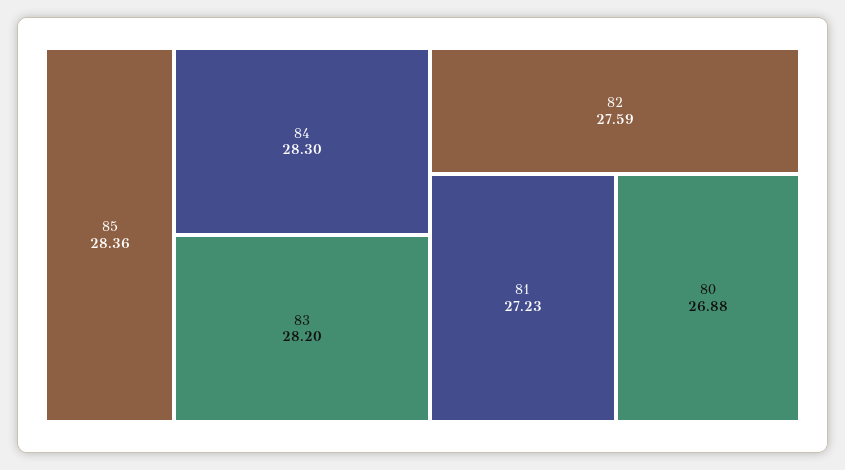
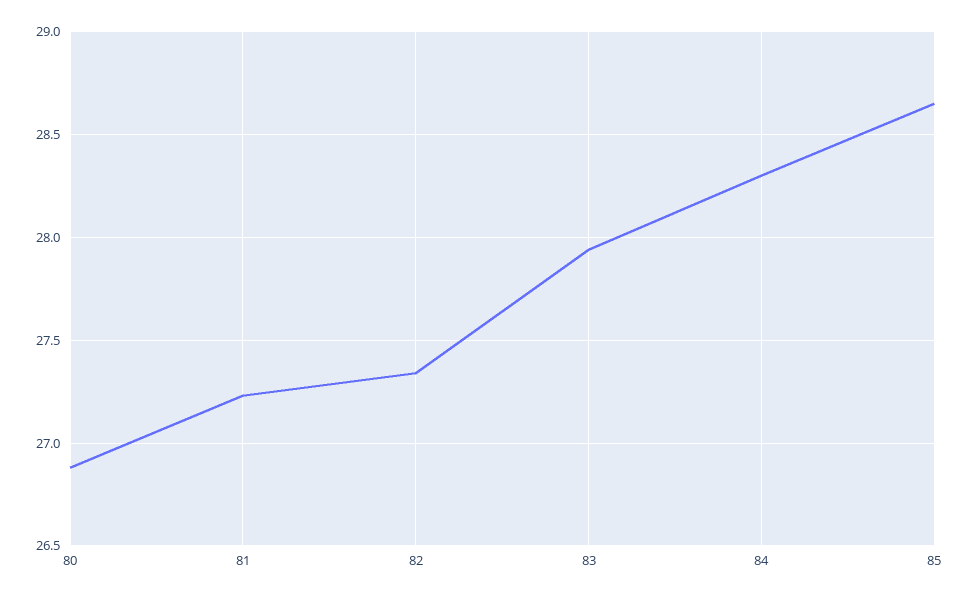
  {
-   "85": 28.36,
+   "85": 28.65,
    "84": 28.3,
-   "83": 28.2,
+   "83": 27.95,
-   "82": 27.59,
+   "82": 27.35,
    "81": 27.23,
    "80": 26.88
  }

